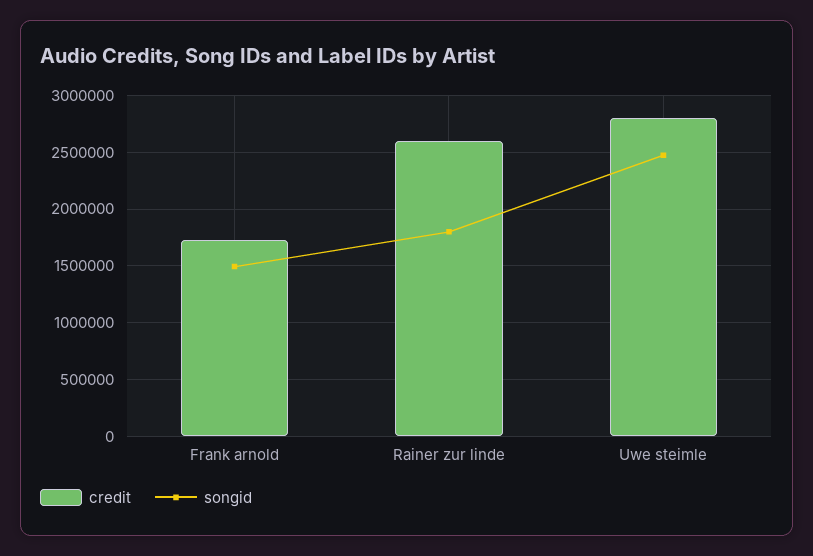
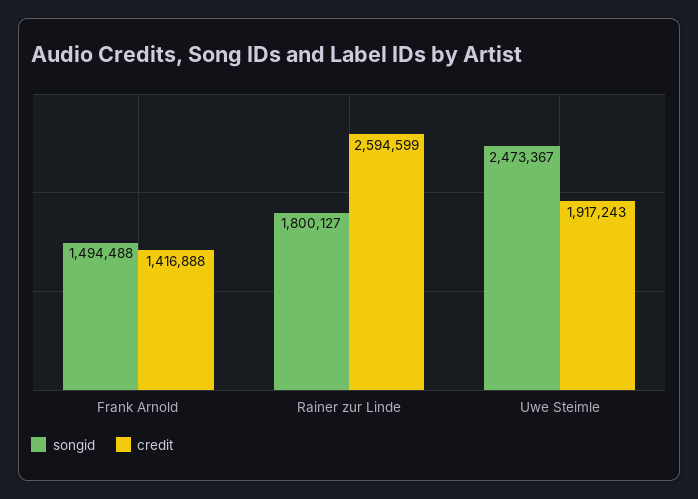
  {
    "credit": {
-     "Frank arnold": 1700000,
+     "Frank arnold": 1416888,
      "Rainer zur linde": 2594599,
-     "Uwe steimle": 2800000
+     "Uwe steimle": 1917243
    },
    "songid": {
      "Frank arnold": 1494488,
      "Rainer zur linde": 1800127,
      "Uwe steimle": 2473367
    }
  }

